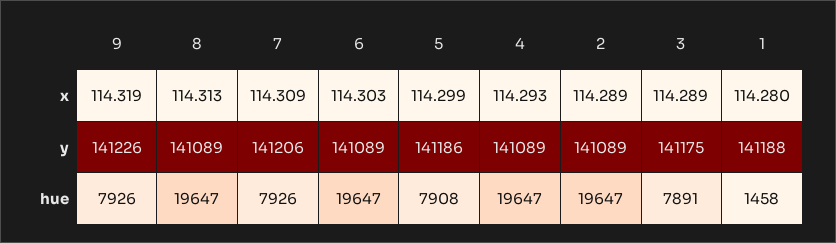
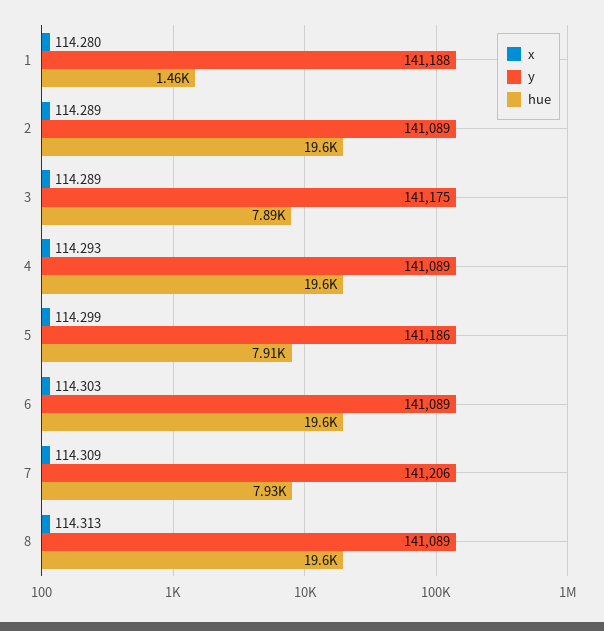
  {
    "x": {
-     "9": 114.319,
      "8": 114.313,
      "7": 114.309,
      "6": 114.303,
      "5": 114.299,
      "4": 114.293,
      "2": 114.289,
      "3": 114.289,
      "1": 114.28
    },
    "y": {
-     "9": 141226,
      "8": 141089,
      "7": 141206,
      "6": 141089,
      "5": 141186,
      "4": 141089,
      "2": 141089,
      "3": 141175,
      "1": 141188
    },
    "hue": {
-     "9": 7926,
      "8": 19647,
      "7": 7926,
      "6": 19647,
      "5": 7908,
      "4": 19647,
      "2": 19647,
      "3": 7891,
      "1": 1458
    }
  }

